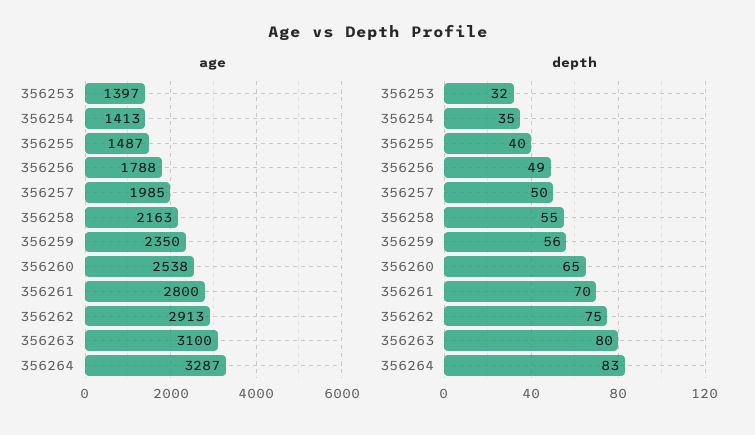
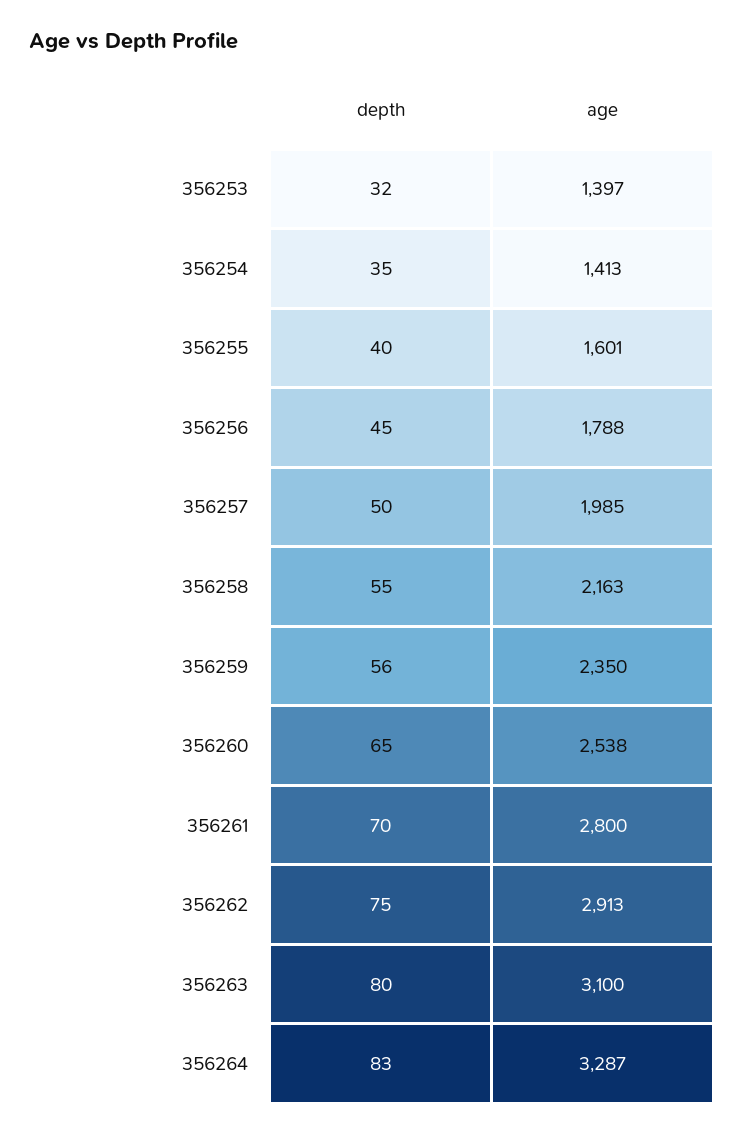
  {
    "age": {
      "356253": 1397,
      "356254": 1413,
-     "356255": 1487,
+     "356255": 1601,
      "356256": 1788,
      "356257": 1985,
      "356258": 2163,
      "356259": 2350,
      "356260": 2538,
      "356261": 2800,
      "356262": 2913,
      "356263": 3100,
      "356264": 3287
    },
    "depth": {
      "356253": 32,
      "356254": 35,
      "356255": 40,
-     "356256": 49,
+     "356256": 45,
      "356257": 50,
      "356258": 55,
      "356259": 56,
      "356260": 65,
      "356261": 70,
      "356262": 75,
      "356263": 80,
      "356264": 83
    }
  }

